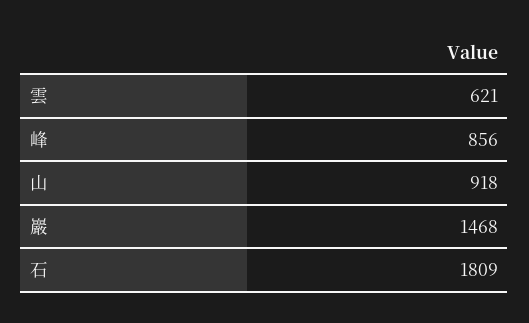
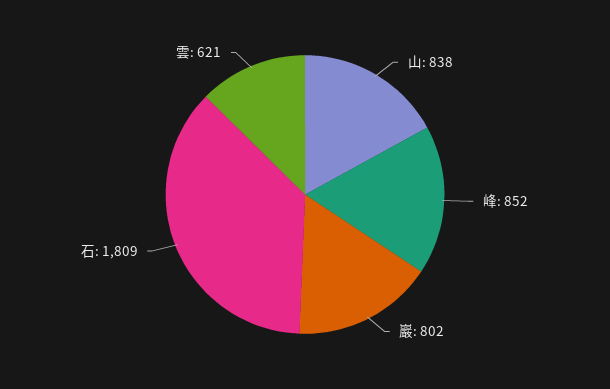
  {
    "雲": 621,
-   "峰": 856,
+   "峰": 852,
-   "山": 918,
+   "山": 838,
-   "巖": 1468,
+   "巖": 802,
    "石": 1809
  }

